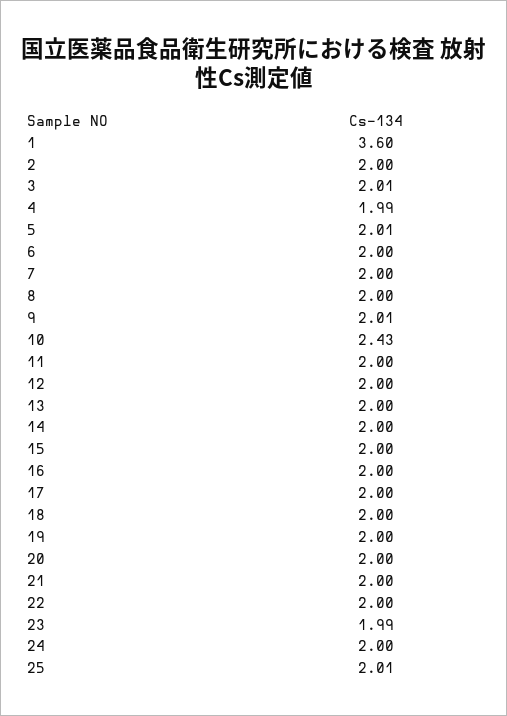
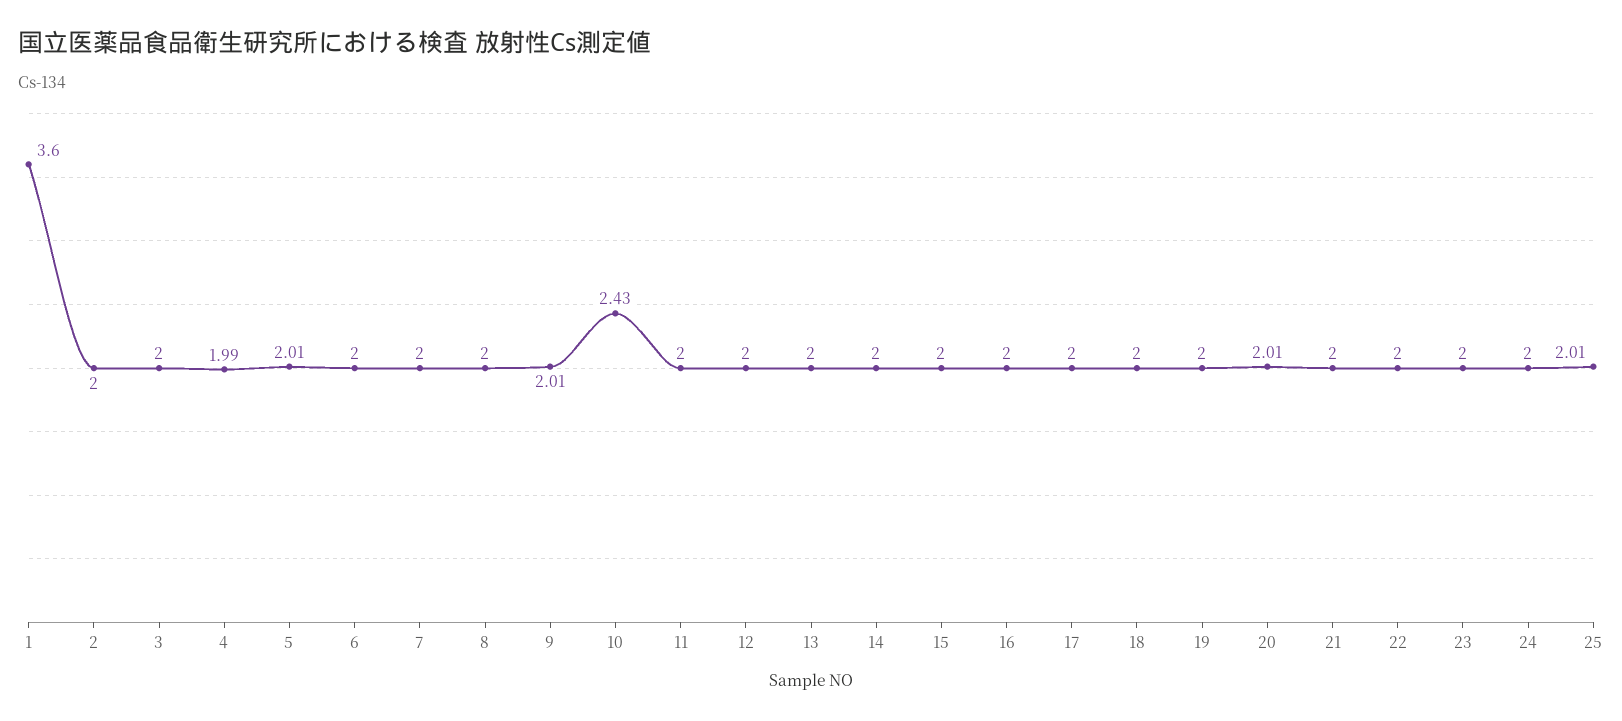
  {
    "1": 3.6,
    "2": 2,
-   "3": 2.01,
+   "3": 2,
    "4": 1.99,
    "5": 2.01,
    "6": 2,
    "7": 2,
    "8": 2,
    "9": 2.01,
    "10": 2.43,
    "11": 2,
    "12": 2,
    "13": 2,
    "14": 2,
    "15": 2,
    "16": 2,
    "17": 2,
    "18": 2,
    "19": 2,
-   "20": 2,
+   "20": 2.01,
    "21": 2,
    "22": 2,
-   "23": 1.99,
+   "23": 2,
    "24": 2,
    "25": 2.01
  }

